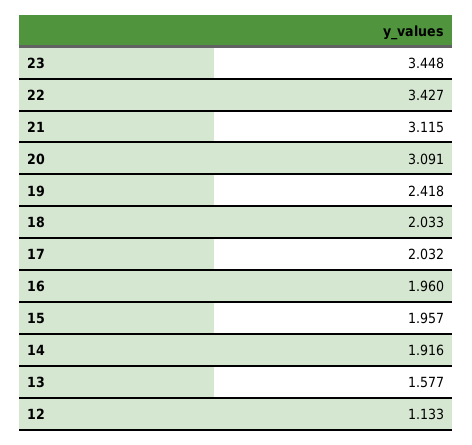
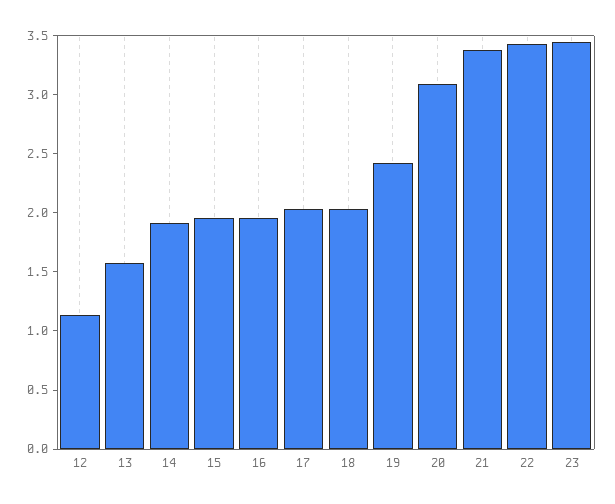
  {
    "23": 3.448,
    "22": 3.427,
-   "21": 3.115,
+   "21": 3.4,
    "20": 3.091,
    "19": 2.418,
    "18": 2.033,
    "17": 2.032,
    "16": 1.96,
    "15": 1.957,
    "14": 1.916,
    "13": 1.577,
    "12": 1.133
  }

